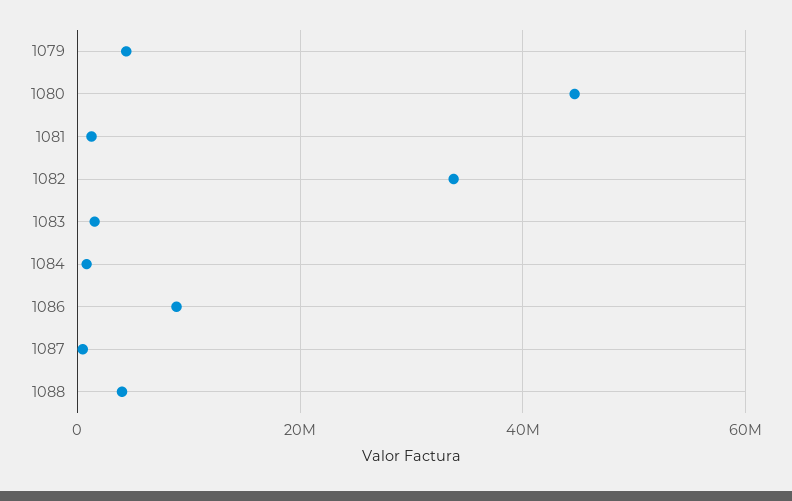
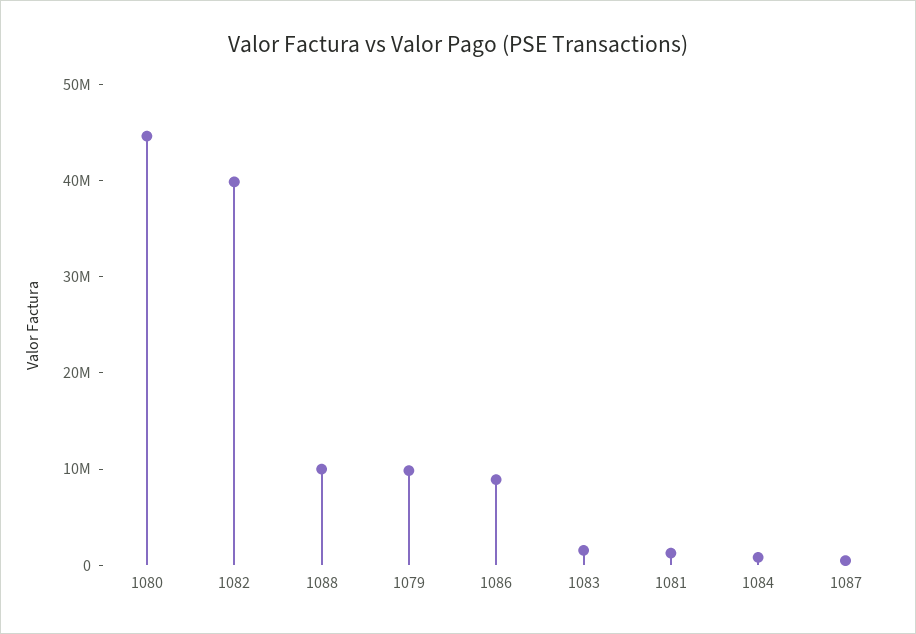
  {
-   "1079": 4000000,
+   "1079": 10000000,
    "1080": 44000000,
    "1081": 2000000,
-   "1082": 34000000,
+   "1082": 40000000,
    "1083": 2000000,
    "1084": 0,
    "1086": 8000000,
    "1087": 0,
-   "1088": 4000000
+   "1088": 10000000
  }

